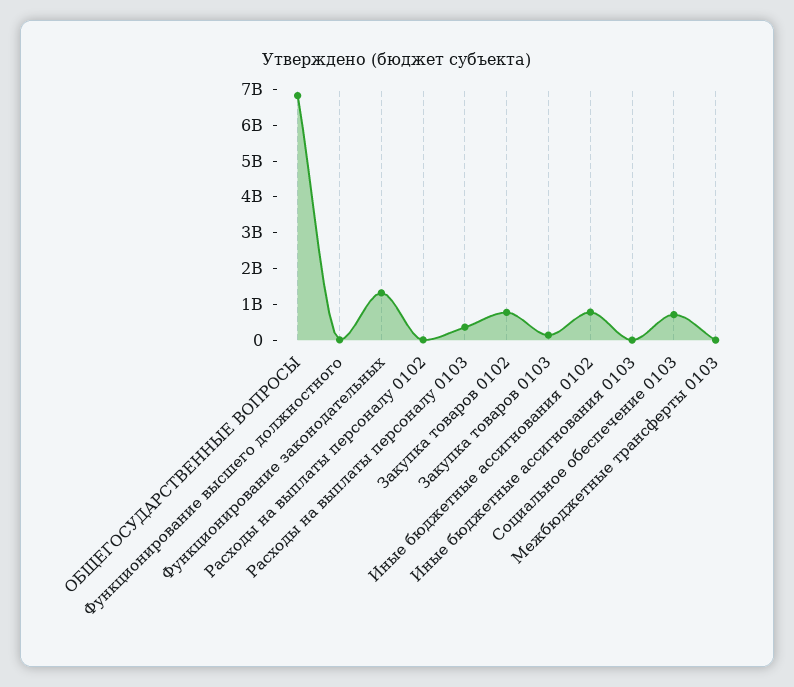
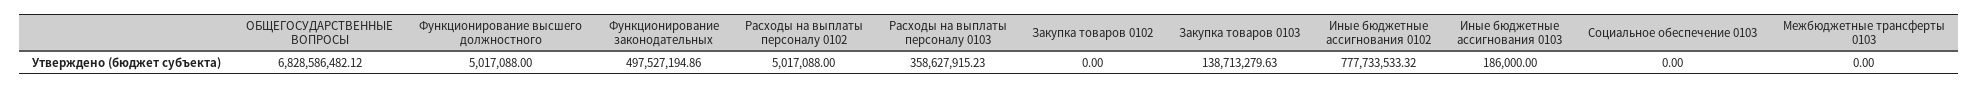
  {
    "ОБЩЕГОСУДАРСТВЕННЫЕ ВОПРОСЫ": 6828586482.12,
    "Функционирование высшего должностного": 5017088,
-   "Функционирование законодательных": 1250000000,
+   "Функционирование законодательных": 497527194.86,
    "Расходы на выплаты персоналу 0102": 5017088,
    "Расходы на выплаты персоналу 0103": 358627915.23,
-   "Закупка товаров 0102": 750000000,
+   "Закупка товаров 0102": 0,
    "Закупка товаров 0103": 138713279.63,
    "Иные бюджетные ассигнования 0102": 777733533.32,
    "Иные бюджетные ассигнования 0103": 186000,
-   "Социальное обеспечение 0103": 750000000,
+   "Социальное обеспечение 0103": 0,
    "Межбюджетные трансферты 0103": 0
  }

